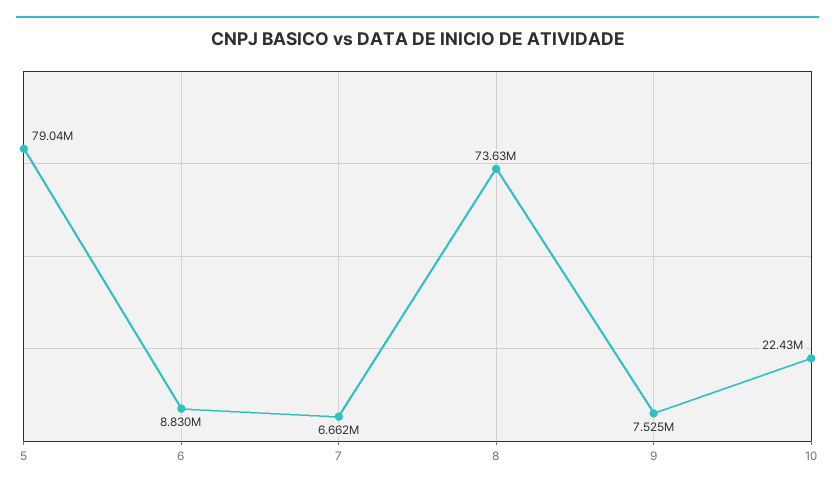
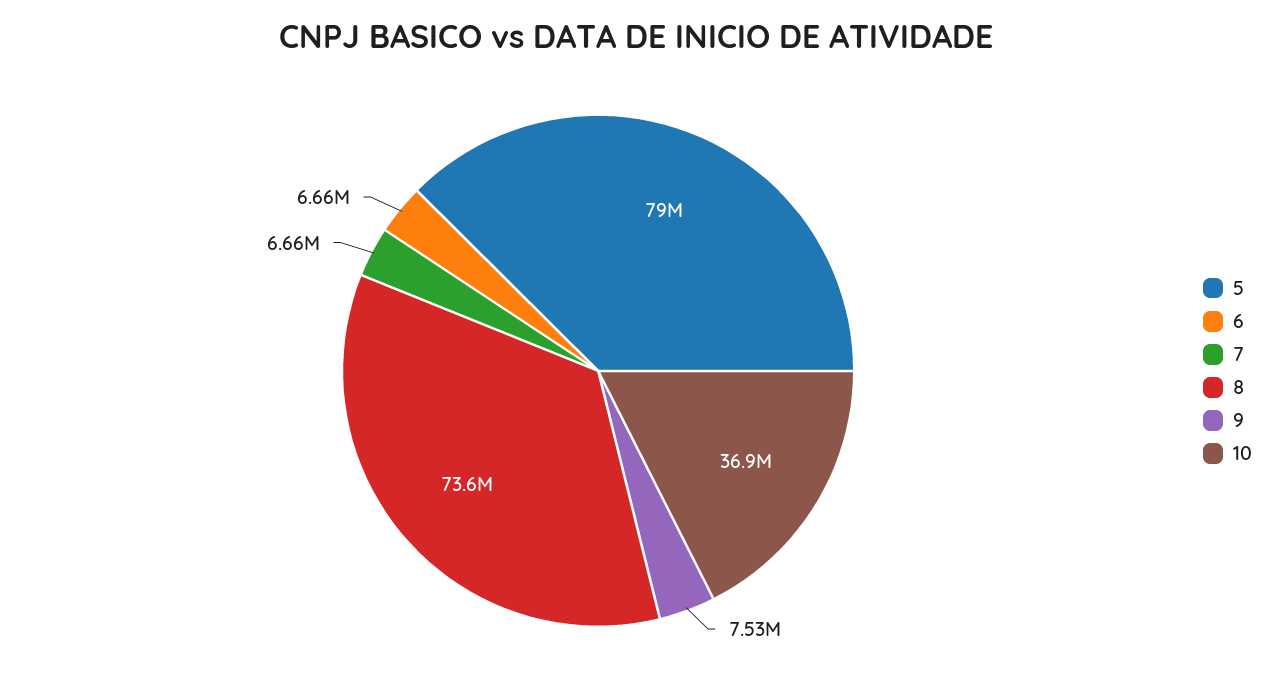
  {
    "5": 79040000,
-   "6": 8830000,
+   "6": 6660000,
    "7": 6662000,
    "8": 73630000,
    "9": 7525000,
-   "10": 22430000
+   "10": 36900000
  }

